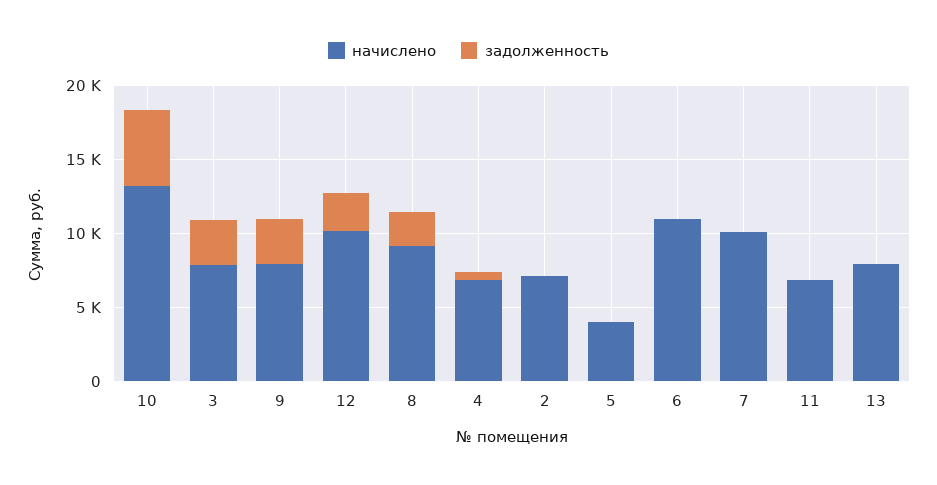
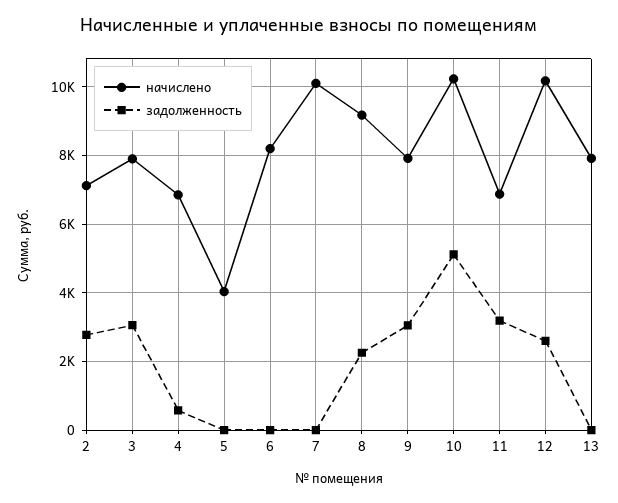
  {
    "начислено": {
-     "10": 13000,
+     "10": 10200,
      "3": 7800,
      "9": 8000,
      "12": 10200,
      "8": 9200,
      "4": 6800,
      "2": 7200,
      "5": 4000,
-     "6": 11000,
+     "6": 8200,
      "7": 10200,
      "11": 6800,
      "13": 8000
    },
    "задолженность": {
      "10": 5200,
      "3": 3000,
      "9": 3000,
      "12": 2600,
      "8": 2200,
      "4": 600,
-     "2": 0,
+     "2": 2800,
      "5": 0,
      "6": 0,
      "7": 0,
-     "11": 0,
+     "11": 3200,
      "13": 0
    }
  }

